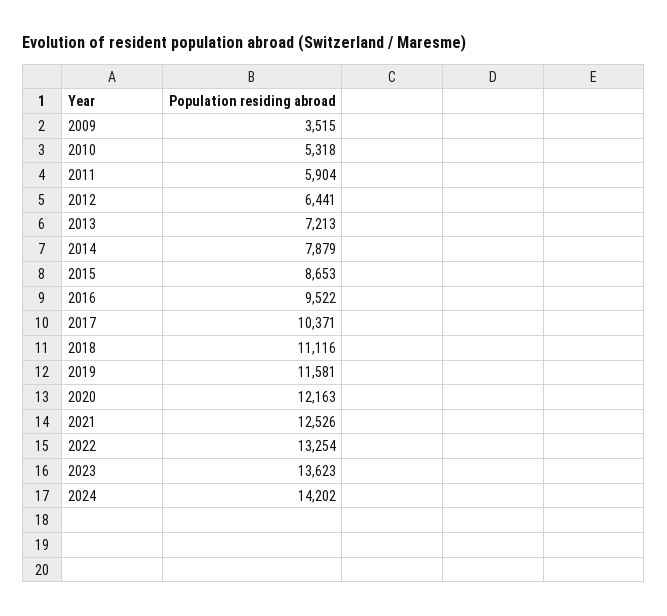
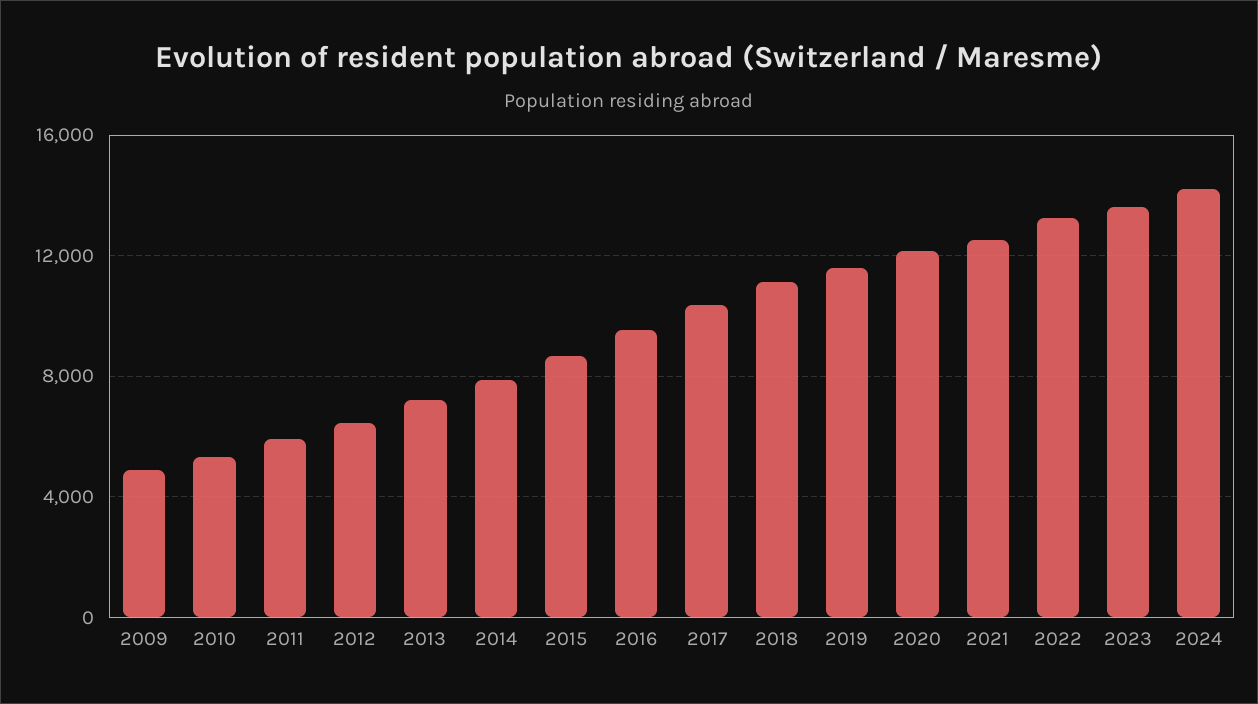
  {
-   "2009": 3515,
+   "2009": 5000,
    "2010": 5318,
    "2011": 5904,
    "2012": 6441,
    "2013": 7213,
    "2014": 7879,
    "2015": 8653,
    "2016": 9522,
    "2017": 10371,
    "2018": 11116,
    "2019": 11581,
    "2020": 12163,
    "2021": 12526,
    "2022": 13254,
    "2023": 13623,
    "2024": 14202
  }

